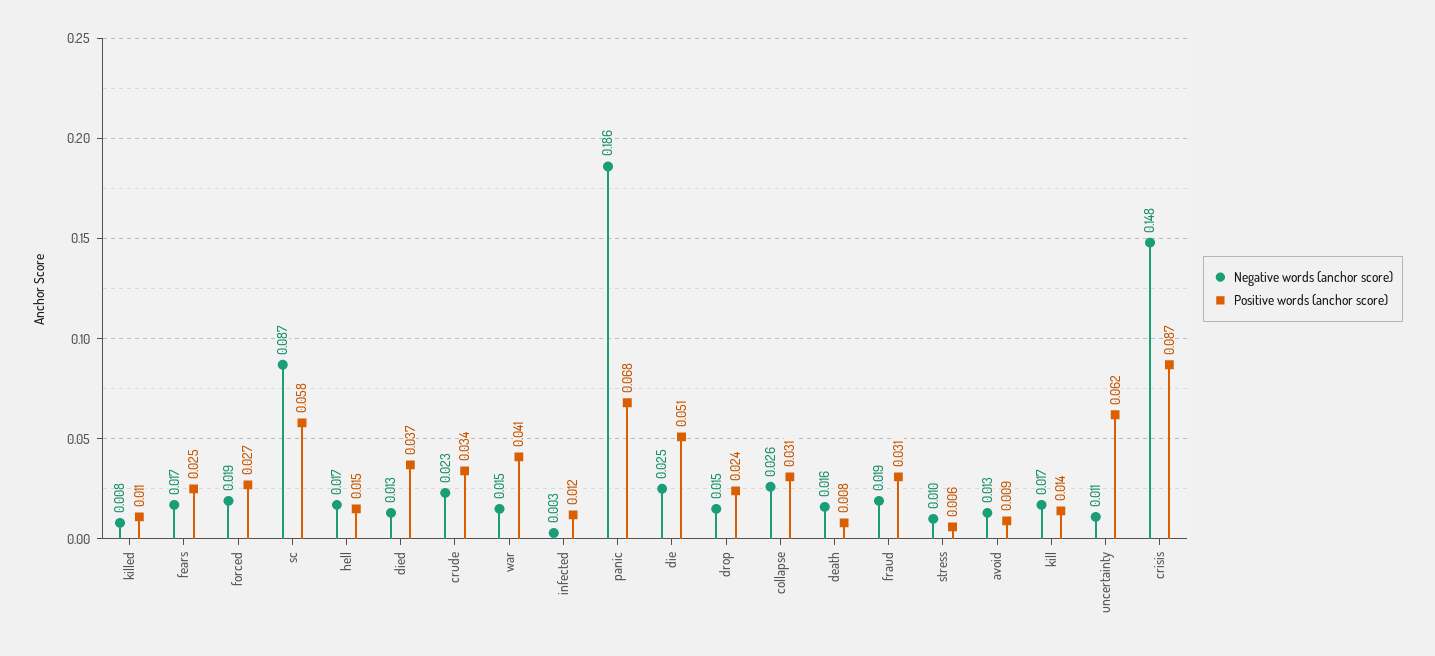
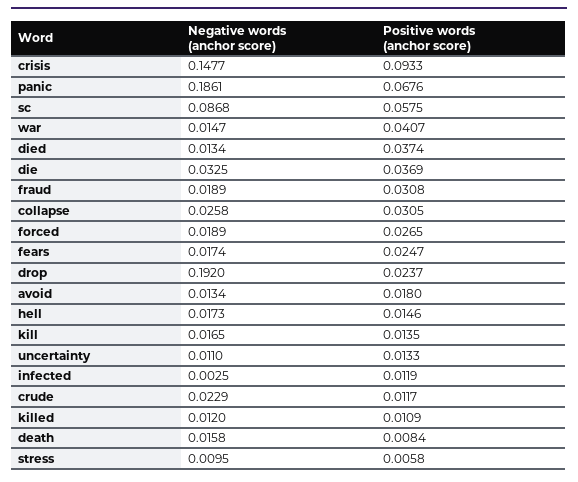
  {
    "Negative words (anchor score)": {
-     "killed": 0.008,
+     "killed": 0.012,
      "fears": 0.0174,
      "forced": 0.0189,
      "sc": 0.0868,
      "hell": 0.0173,
      "died": 0.0134,
      "crude": 0.0229,
      "war": 0.0147,
      "infected": 0.0025,
      "panic": 0.1861,
-     "die": 0.025,
+     "die": 0.0325,
-     "drop": 0.015,
+     "drop": 0.192,
      "collapse": 0.0258,
      "death": 0.0158,
      "fraud": 0.0189,
      "stress": 0.0095,
      "avoid": 0.0134,
      "kill": 0.0165,
      "uncertainty": 0.011,
      "crisis": 0.1477
    },
    "Positive words (anchor score)": {
      "killed": 0.0109,
      "fears": 0.0247,
      "forced": 0.0265,
      "sc": 0.0575,
      "hell": 0.0146,
      "died": 0.0374,
-     "crude": 0.034,
+     "crude": 0.0117,
      "war": 0.0407,
      "infected": 0.0119,
      "panic": 0.0676,
-     "die": 0.051,
+     "die": 0.0369,
      "drop": 0.0237,
      "collapse": 0.0305,
      "death": 0.0084,
      "fraud": 0.0308,
      "stress": 0.0058,
-     "avoid": 0.009,
+     "avoid": 0.018,
      "kill": 0.0135,
-     "uncertainty": 0.062,
+     "uncertainty": 0.0133,
-     "crisis": 0.087
+     "crisis": 0.0933
    }
  }

